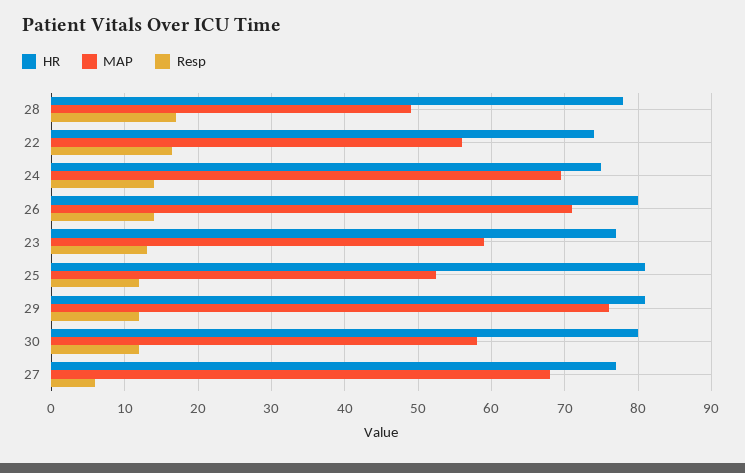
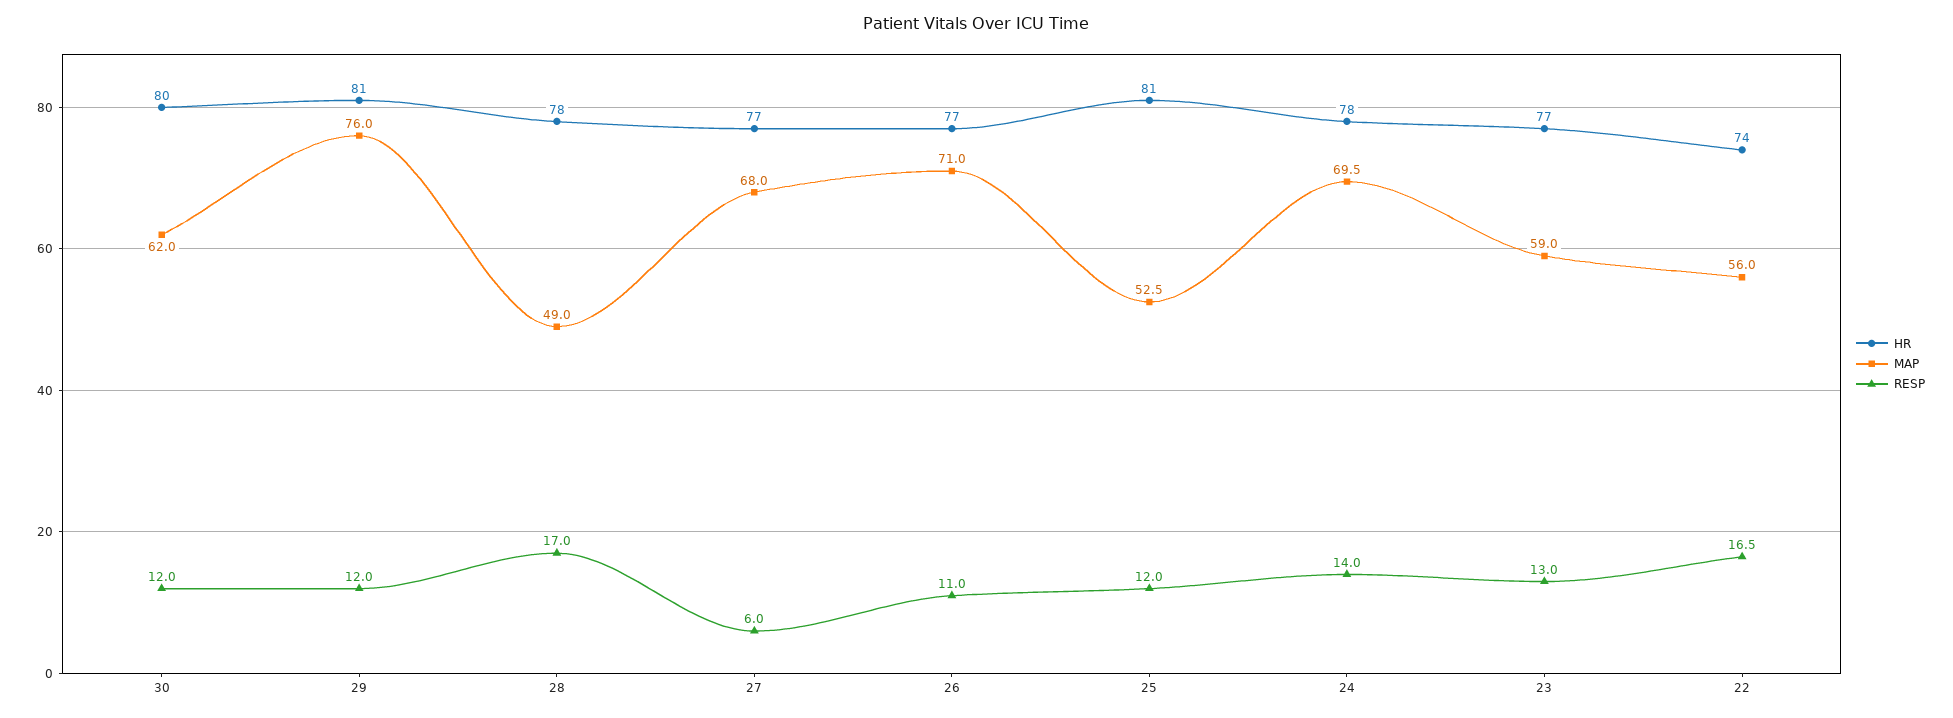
  {
    "HR": {
      "28": 78,
      "22": 74,
-     "24": 75,
+     "24": 78,
-     "26": 80,
+     "26": 77,
      "23": 77,
      "25": 81,
      "29": 81,
      "30": 80,
      "27": 77
    },
    "MAP": {
      "28": 49,
      "22": 56,
      "24": 69.5,
      "26": 71,
      "23": 59,
      "25": 52.5,
      "29": 76,
-     "30": 58,
+     "30": 62,
      "27": 68
    },
    "Resp": {
      "28": 17,
      "22": 16.5,
      "24": 14,
-     "26": 14,
+     "26": 11,
      "23": 13,
      "25": 12,
      "29": 12,
      "30": 12,
      "27": 6
    }
  }

